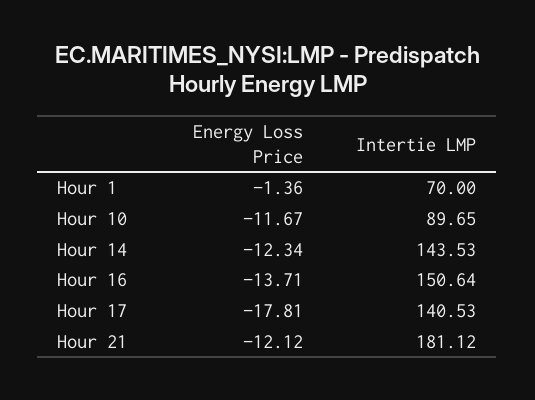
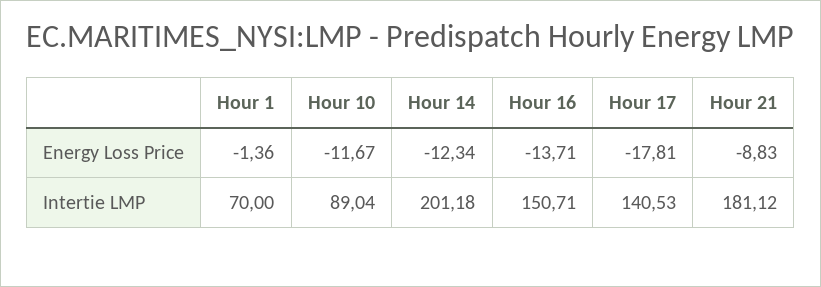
  {
    "Energy Loss Price": {
      "Hour 1": -1.36,
      "Hour 10": -11.67,
      "Hour 14": -12.34,
      "Hour 16": -13.71,
      "Hour 17": -17.81,
-     "Hour 21": -12.12
+     "Hour 21": -8.83
    },
    "Intertie LMP": {
      "Hour 1": 70,
-     "Hour 10": 89.65,
+     "Hour 10": 89.04,
-     "Hour 14": 143.53,
+     "Hour 14": 201.18,
-     "Hour 16": 150.64,
+     "Hour 16": 150.71,
      "Hour 17": 140.53,
      "Hour 21": 181.12
    }
  }

